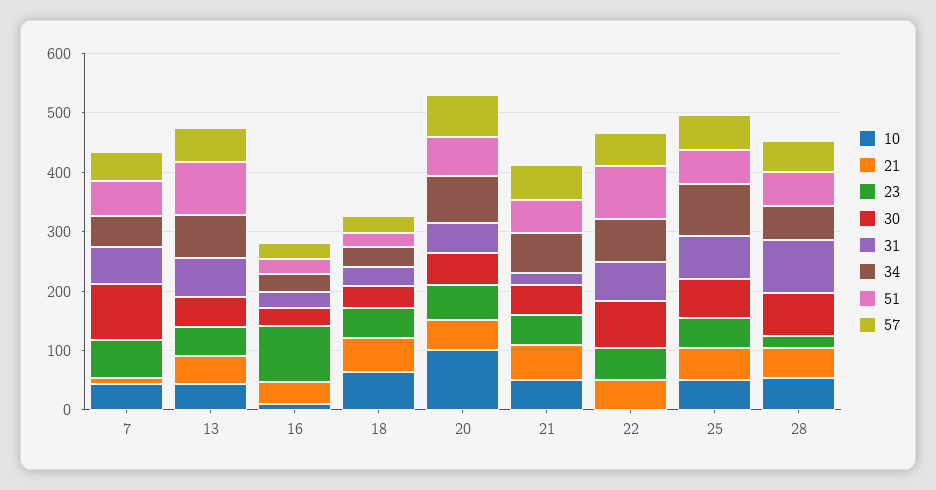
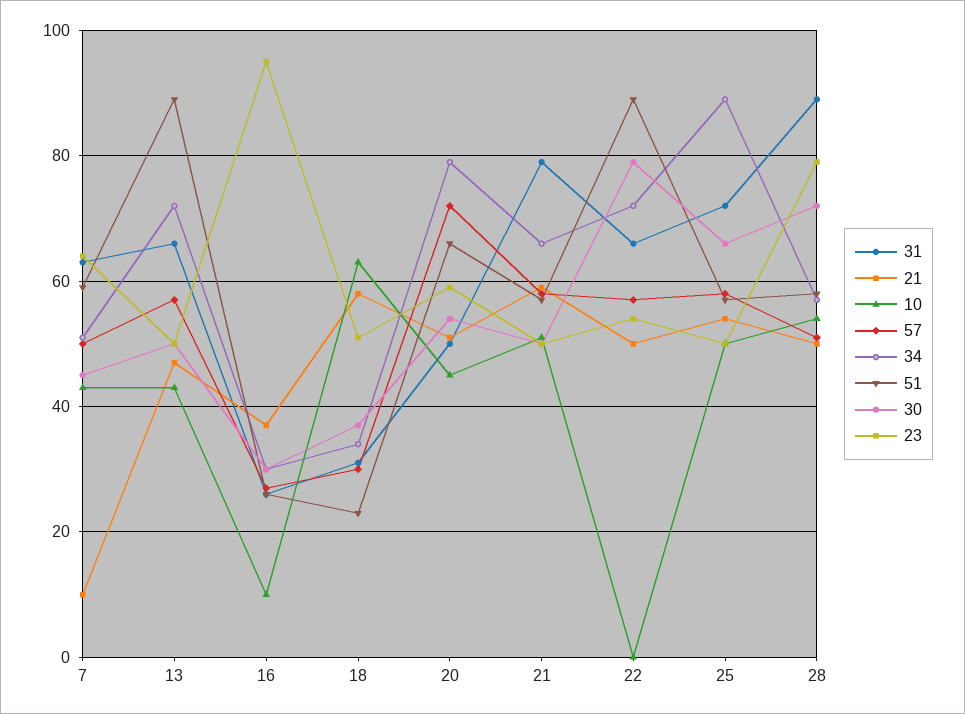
  {
    "10": {
      "7": 45,
      "13": 45,
      "16": 10,
      "18": 65,
-     "20": 100,
+     "20": 45,
      "21": 50,
      "22": 0,
      "25": 50,
      "28": 55
    },
    "21": {
      "7": 10,
      "13": 45,
      "16": 35,
      "18": 60,
      "20": 50,
      "21": 60,
      "22": 50,
      "25": 55,
      "28": 50
    },
    "23": {
      "7": 65,
      "13": 50,
      "16": 95,
      "18": 50,
      "20": 60,
      "21": 50,
      "22": 55,
      "25": 50,
-     "28": 20
+     "28": 80
    },
    "30": {
-     "7": 100,
+     "7": 45,
      "13": 50,
      "16": 30,
      "18": 35,
      "20": 55,
      "21": 50,
      "22": 80,
      "25": 65,
      "28": 70
    },
    "31": {
      "7": 65,
      "13": 65,
      "16": 25,
      "18": 30,
      "20": 50,
-     "21": 20,
+     "21": 80,
      "22": 65,
      "25": 70,
      "28": 90
    },
    "34": {
      "7": 50,
      "13": 70,
      "16": 30,
      "18": 35,
      "20": 80,
      "21": 65,
      "22": 70,
      "25": 90,
      "28": 55
    },
    "51": {
      "7": 60,
      "13": 90,
      "16": 25,
      "18": 25,
      "20": 65,
      "21": 55,
      "22": 90,
      "25": 55,
      "28": 60
    },
    "57": {
      "7": 50,
      "13": 55,
      "16": 25,
      "18": 30,
      "20": 70,
      "21": 60,
      "22": 55,
      "25": 60,
      "28": 50
    }
  }

